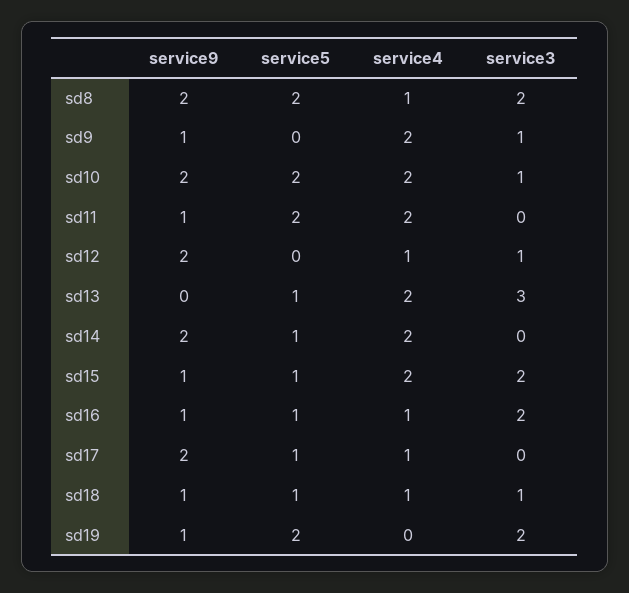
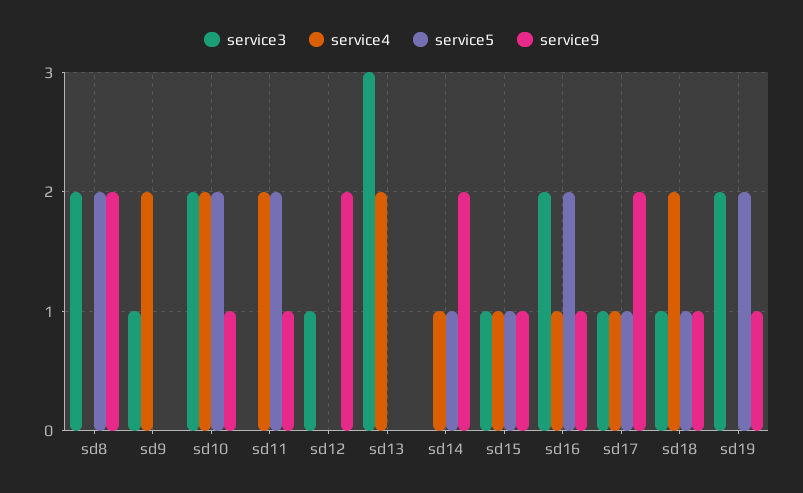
  {
    "service9": {
      "sd8": 2,
-     "sd9": 1,
+     "sd9": 0,
-     "sd10": 2,
+     "sd10": 1,
      "sd11": 1,
      "sd12": 2,
      "sd13": 0,
      "sd14": 2,
      "sd15": 1,
      "sd16": 1,
      "sd17": 2,
      "sd18": 1,
      "sd19": 1
    },
    "service5": {
      "sd8": 2,
      "sd9": 0,
      "sd10": 2,
      "sd11": 2,
      "sd12": 0,
-     "sd13": 1,
+     "sd13": 0,
      "sd14": 1,
      "sd15": 1,
-     "sd16": 1,
+     "sd16": 2,
      "sd17": 1,
      "sd18": 1,
      "sd19": 2
    },
    "service4": {
-     "sd8": 1,
+     "sd8": 0,
      "sd9": 2,
      "sd10": 2,
      "sd11": 2,
-     "sd12": 1,
+     "sd12": 0,
      "sd13": 2,
-     "sd14": 2,
+     "sd14": 1,
-     "sd15": 2,
+     "sd15": 1,
      "sd16": 1,
      "sd17": 1,
-     "sd18": 1,
+     "sd18": 2,
      "sd19": 0
    },
    "service3": {
      "sd8": 2,
      "sd9": 1,
-     "sd10": 1,
+     "sd10": 2,
      "sd11": 0,
      "sd12": 1,
      "sd13": 3,
      "sd14": 0,
-     "sd15": 2,
+     "sd15": 1,
      "sd16": 2,
-     "sd17": 0,
+     "sd17": 1,
      "sd18": 1,
      "sd19": 2
    }
  }

